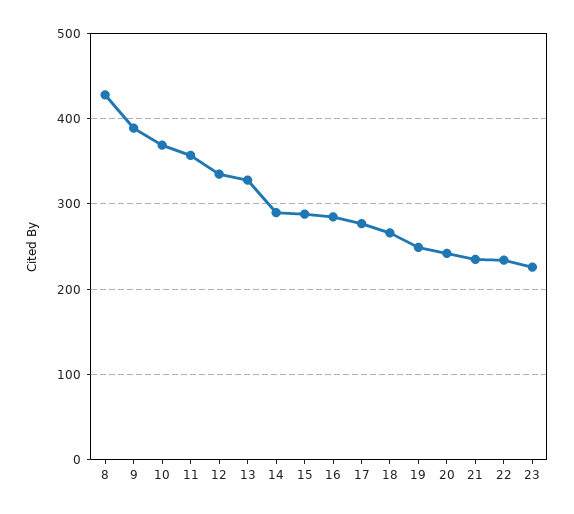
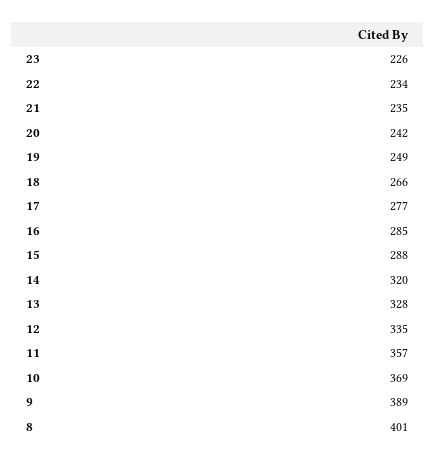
  {
-   "8": 430,
+   "8": 401,
    "9": 389,
    "10": 369,
    "11": 357,
    "12": 335,
    "13": 328,
-   "14": 290,
+   "14": 320,
    "15": 288,
    "16": 285,
    "17": 277,
    "18": 266,
    "19": 249,
    "20": 242,
    "21": 235,
    "22": 234,
    "23": 226
  }

